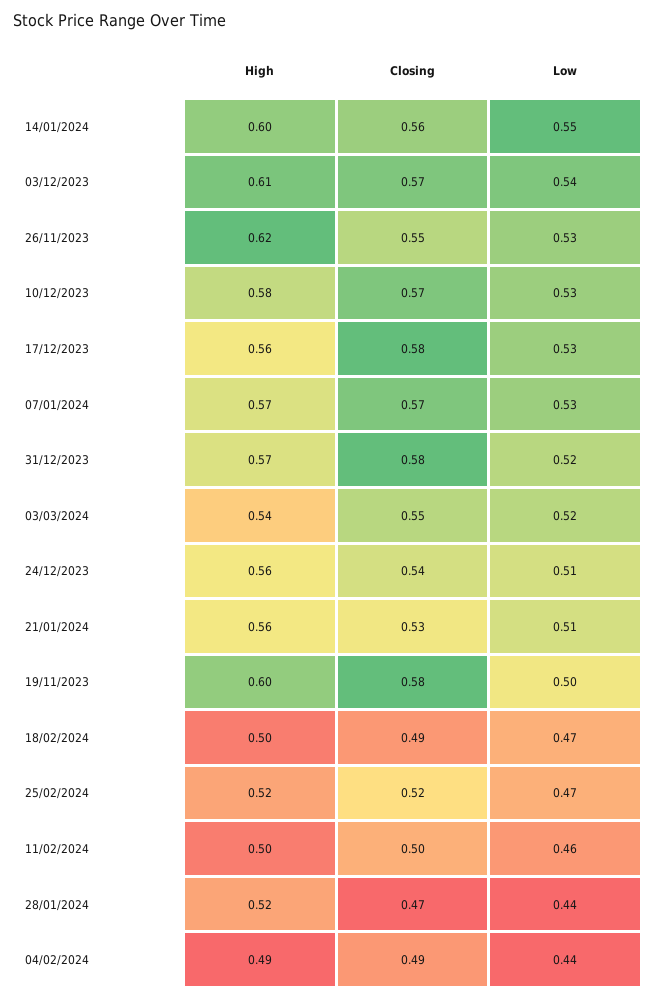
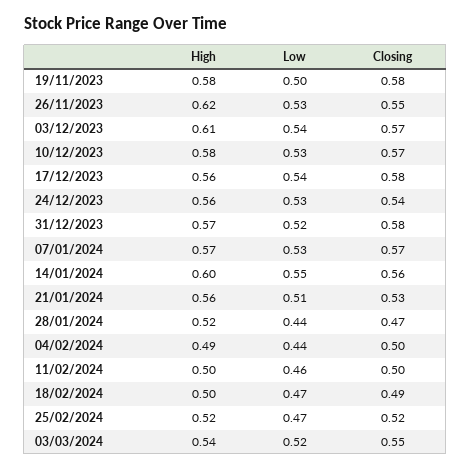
  {
    "High": {
      "14/01/2024": 0.6,
      "03/12/2023": 0.61,
      "26/11/2023": 0.62,
      "10/12/2023": 0.58,
      "17/12/2023": 0.56,
      "07/01/2024": 0.57,
      "31/12/2023": 0.57,
      "03/03/2024": 0.54,
      "24/12/2023": 0.56,
      "21/01/2024": 0.56,
-     "19/11/2023": 0.6,
+     "19/11/2023": 0.58,
      "18/02/2024": 0.5,
      "25/02/2024": 0.52,
      "11/02/2024": 0.5,
      "28/01/2024": 0.52,
      "04/02/2024": 0.49
    },
    "Closing": {
      "14/01/2024": 0.56,
      "03/12/2023": 0.57,
      "26/11/2023": 0.55,
      "10/12/2023": 0.57,
      "17/12/2023": 0.58,
      "07/01/2024": 0.57,
      "31/12/2023": 0.58,
      "03/03/2024": 0.55,
      "24/12/2023": 0.54,
      "21/01/2024": 0.53,
      "19/11/2023": 0.58,
      "18/02/2024": 0.49,
      "25/02/2024": 0.52,
      "11/02/2024": 0.5,
      "28/01/2024": 0.47,
-     "04/02/2024": 0.49
+     "04/02/2024": 0.5
    },
    "Low": {
      "14/01/2024": 0.55,
      "03/12/2023": 0.54,
      "26/11/2023": 0.53,
      "10/12/2023": 0.53,
-     "17/12/2023": 0.53,
+     "17/12/2023": 0.54,
      "07/01/2024": 0.53,
      "31/12/2023": 0.52,
      "03/03/2024": 0.52,
-     "24/12/2023": 0.51,
+     "24/12/2023": 0.53,
      "21/01/2024": 0.51,
      "19/11/2023": 0.5,
      "18/02/2024": 0.47,
      "25/02/2024": 0.47,
      "11/02/2024": 0.46,
      "28/01/2024": 0.44,
      "04/02/2024": 0.44
    }
  }

